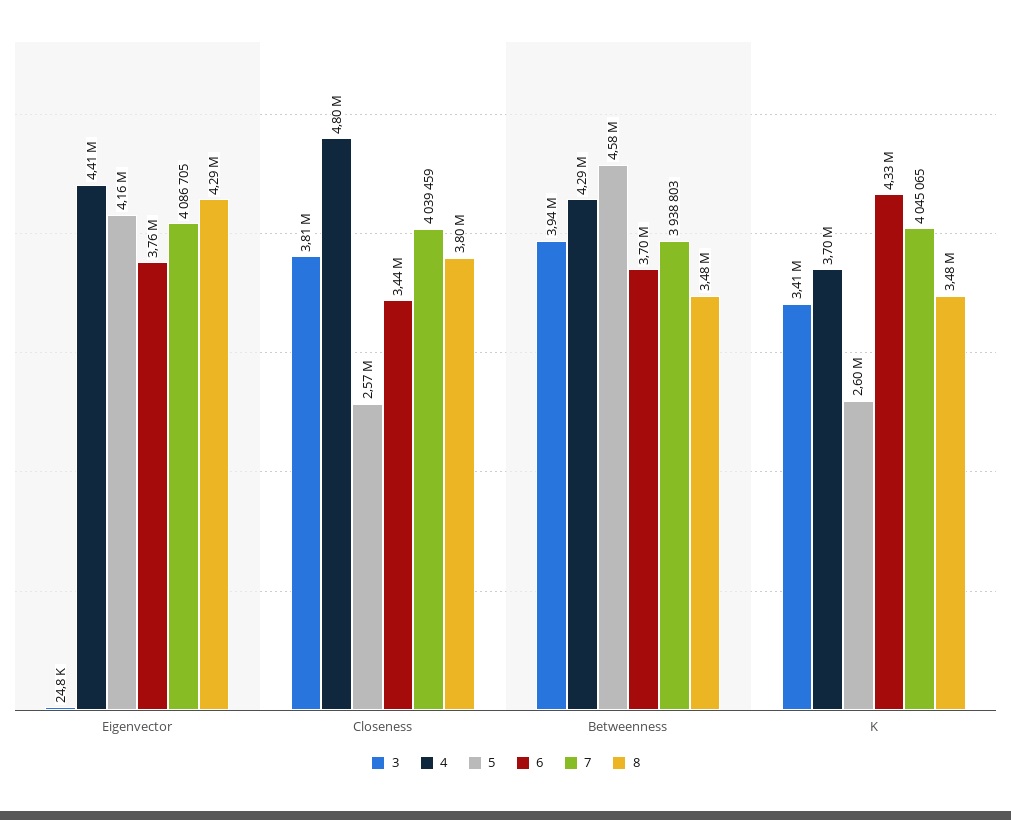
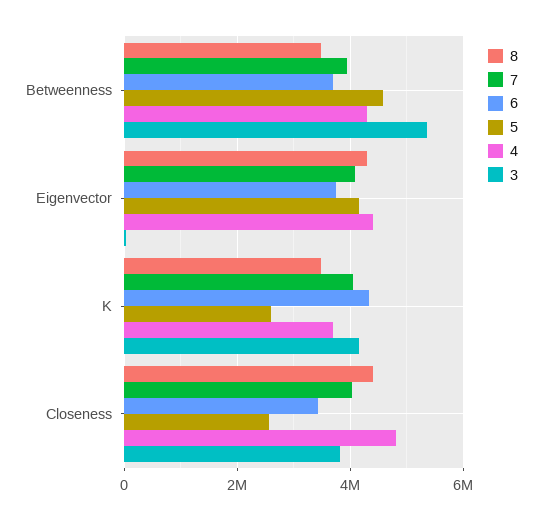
  {
    "3": {
      "Eigenvector": 24800,
      "Closeness": 3810000,
-     "Betweenness": 3940000,
+     "Betweenness": 5400000,
-     "K": 3410000
+     "K": 4200000
    },
    "4": {
      "Eigenvector": 4410000,
      "Closeness": 4800000,
      "Betweenness": 4290000,
      "K": 3700000
    },
    "5": {
      "Eigenvector": 4160000,
      "Closeness": 2570000,
      "Betweenness": 4580000,
      "K": 2600000
    },
    "6": {
      "Eigenvector": 3760000,
      "Closeness": 3440000,
      "Betweenness": 3700000,
      "K": 4330000
    },
    "7": {
      "Eigenvector": 4086705,
      "Closeness": 4039459,
      "Betweenness": 3938803,
      "K": 4045065
    },
    "8": {
      "Eigenvector": 4290000,
-     "Closeness": 3800000,
+     "Closeness": 4400000,
      "Betweenness": 3480000,
      "K": 3480000
    }
  }

